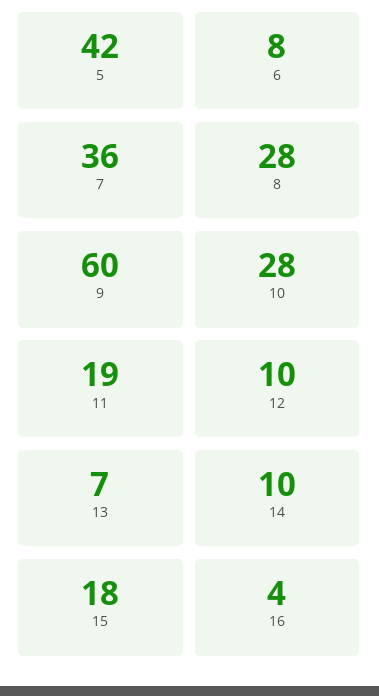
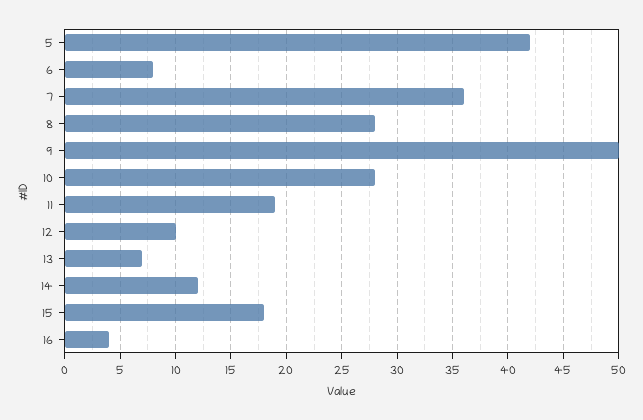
  {
    "5": 42,
    "6": 8,
    "7": 36,
    "8": 28,
-   "9": 60,
+   "9": 50,
    "10": 28,
    "11": 19,
    "12": 10,
    "13": 7,
-   "14": 10,
+   "14": 12,
    "15": 18,
    "16": 4
  }

